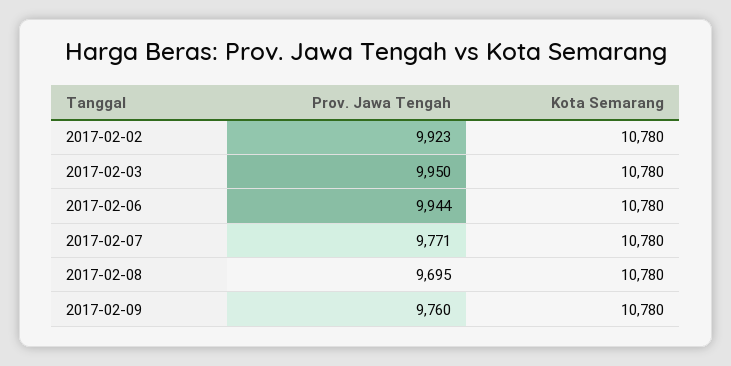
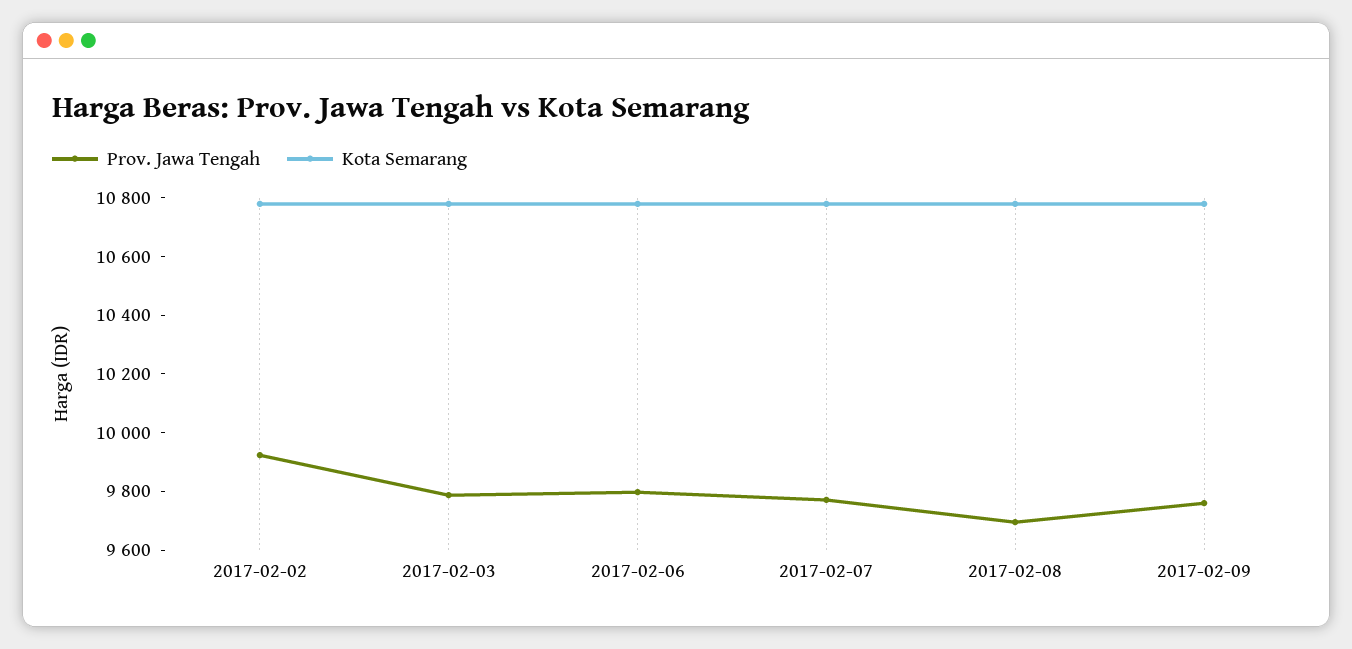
  {
    "Prov. Jawa Tengah": {
      "2017-02-02": 9923,
-     "2017-02-03": 9950,
+     "2017-02-03": 9800,
-     "2017-02-06": 9944,
+     "2017-02-06": 9800,
      "2017-02-07": 9771,
      "2017-02-08": 9695,
      "2017-02-09": 9760
    },
    "Kota Semarang": {
      "2017-02-02": 10780,
      "2017-02-03": 10780,
      "2017-02-06": 10780,
      "2017-02-07": 10780,
      "2017-02-08": 10780,
      "2017-02-09": 10780
    }
  }

